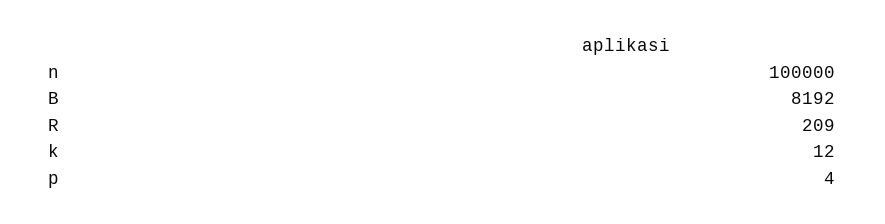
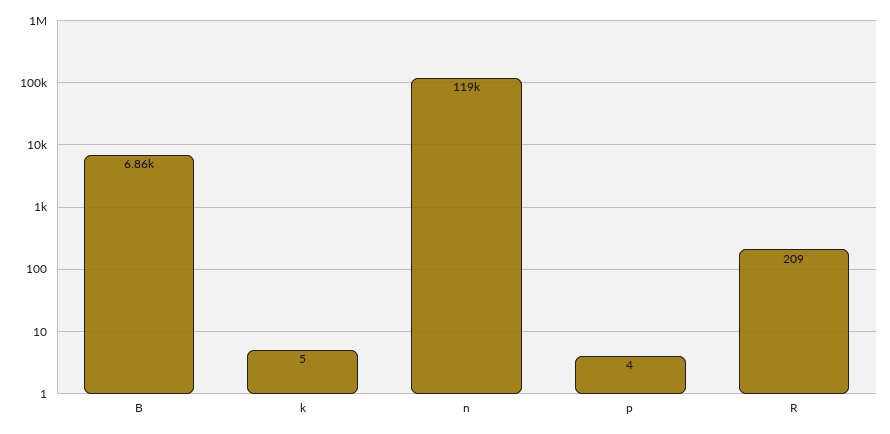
  {
-   "n": 100000,
+   "n": 119000,
-   "B": 8192,
+   "B": 6860,
    "R": 209,
-   "k": 12,
+   "k": 5,
    "p": 4
  }

